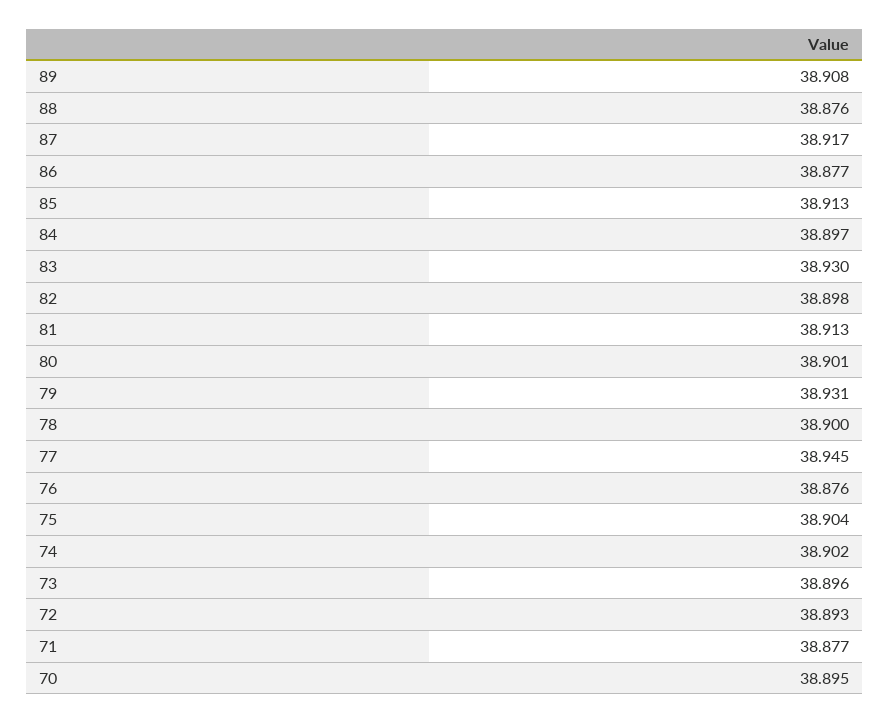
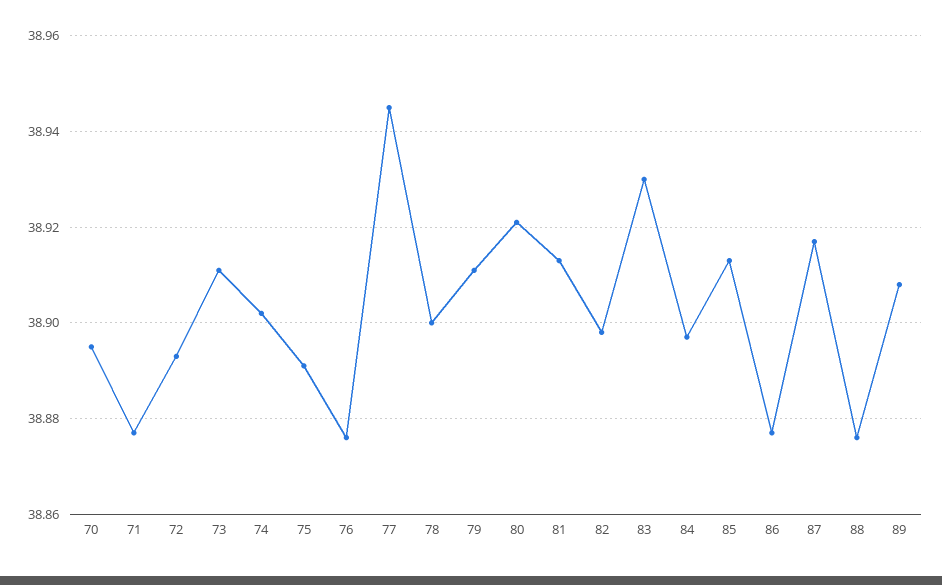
  {
    "89": 38.908,
    "88": 38.876,
    "87": 38.917,
    "86": 38.877,
    "85": 38.913,
    "84": 38.897,
    "83": 38.93,
    "82": 38.898,
    "81": 38.913,
-   "80": 38.901,
+   "80": 38.92,
-   "79": 38.931,
+   "79": 38.91,
    "78": 38.9,
    "77": 38.945,
    "76": 38.876,
-   "75": 38.904,
+   "75": 38.89,
    "74": 38.902,
-   "73": 38.896,
+   "73": 38.91,
    "72": 38.893,
    "71": 38.877,
    "70": 38.895
  }

